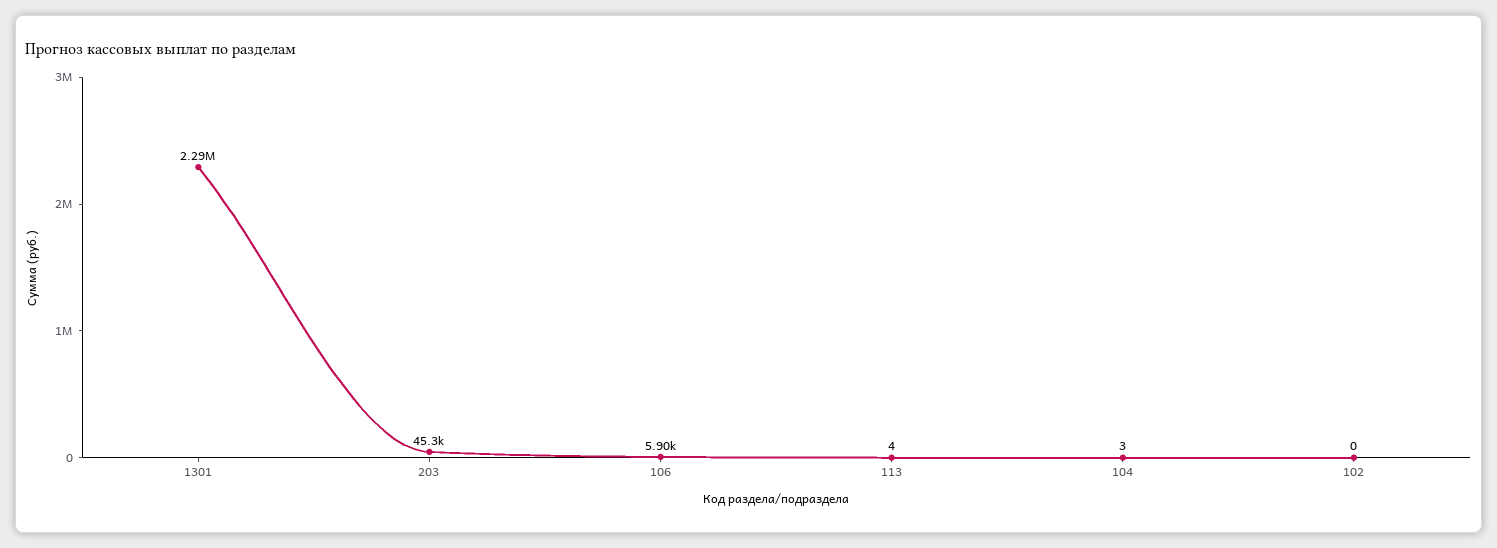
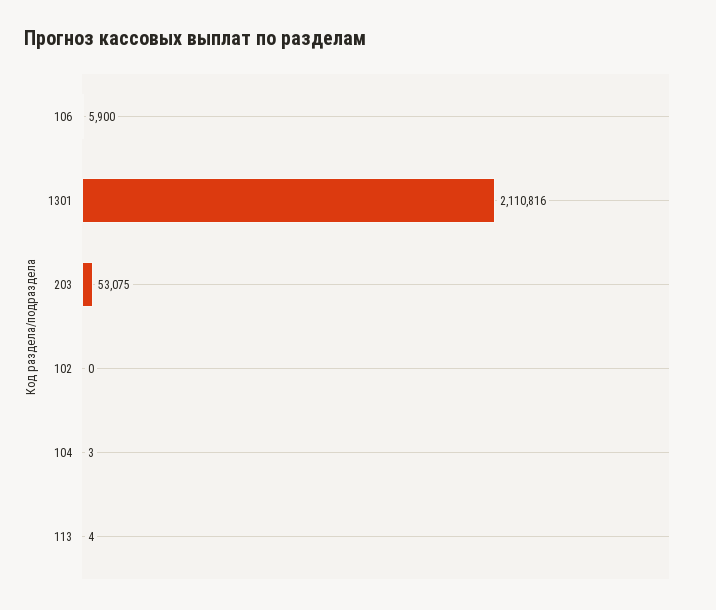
  {
-   "1301": 2290000,
+   "1301": 2110816,
-   "203": 45300,
+   "203": 53075,
    "106": 5900,
    "113": 4,
    "104": 3,
    "102": 0
  }

